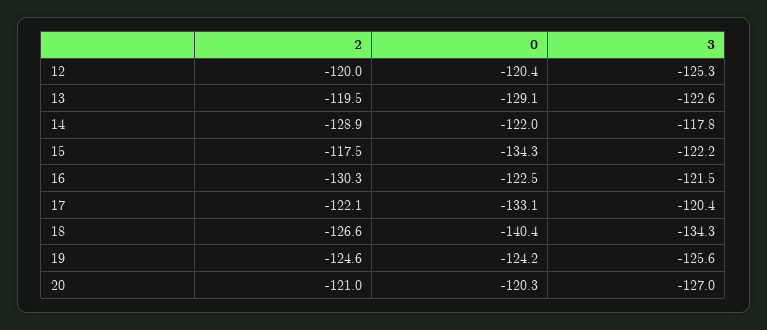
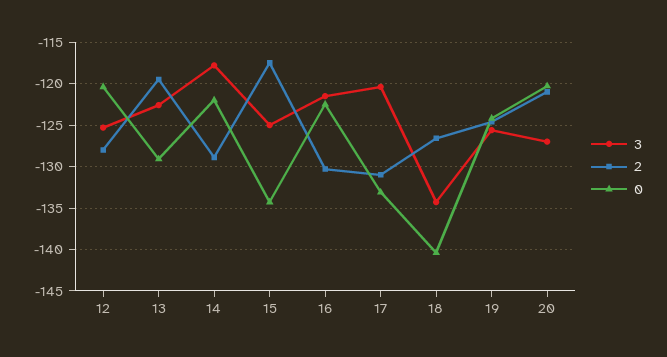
  {
    "2": {
-     "12": -120,
+     "12": -128,
      "13": -119.5,
      "14": -128.9,
      "15": -117.5,
      "16": -130.3,
-     "17": -122.1,
+     "17": -131,
      "18": -126.6,
      "19": -124.6,
      "20": -121
    },
    "0": {
      "12": -120.4,
      "13": -129.1,
      "14": -122,
      "15": -134.3,
      "16": -122.5,
      "17": -133.1,
      "18": -140.4,
      "19": -124.2,
      "20": -120.3
    },
    "3": {
      "12": -125.3,
      "13": -122.6,
      "14": -117.8,
-     "15": -122.2,
+     "15": -125,
      "16": -121.5,
      "17": -120.4,
      "18": -134.3,
      "19": -125.6,
      "20": -127
    }
  }

